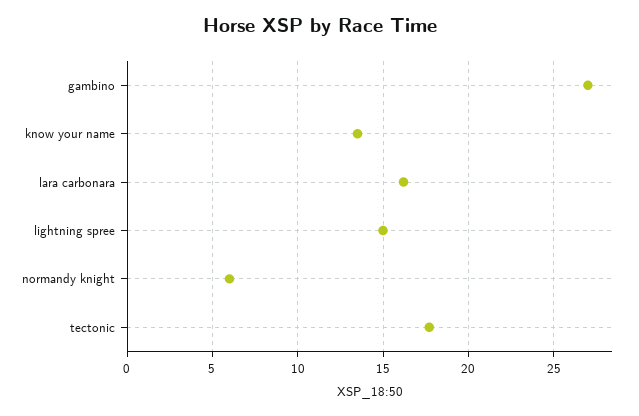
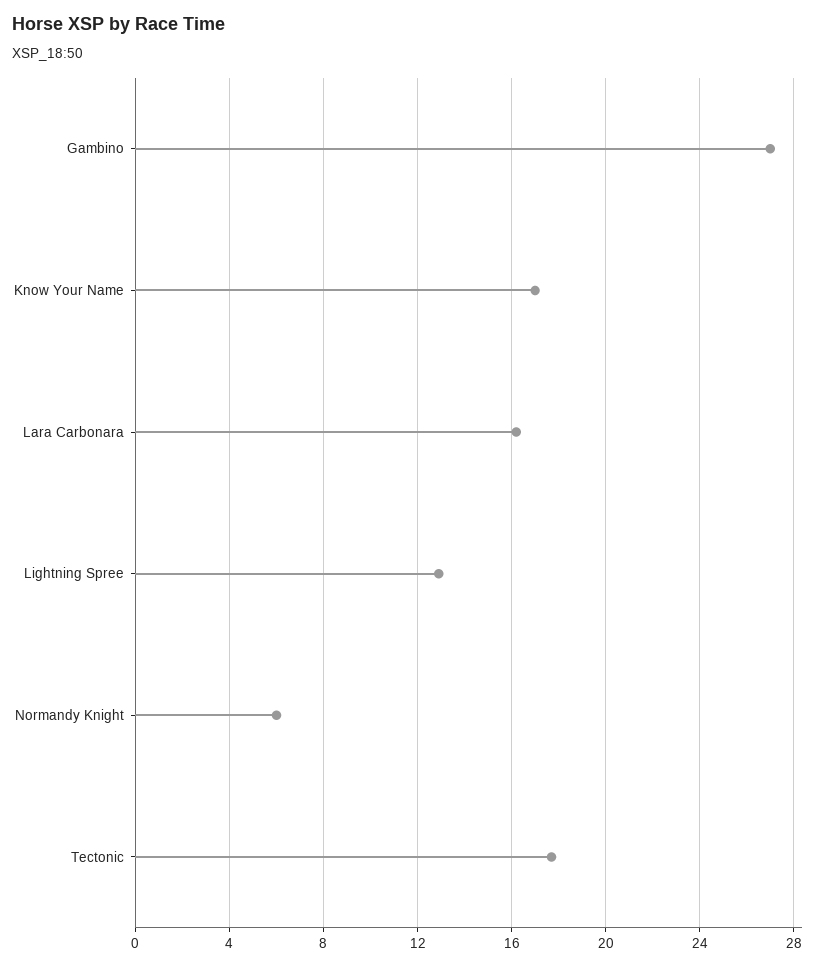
  {
    "gambino": 27,
-   "know your name": 13.5,
+   "know your name": 17,
    "lara carbonara": 16,
-   "lightning spree": 15,
+   "lightning spree": 13,
    "normandy knight": 6,
    "tectonic": 17.5
  }

